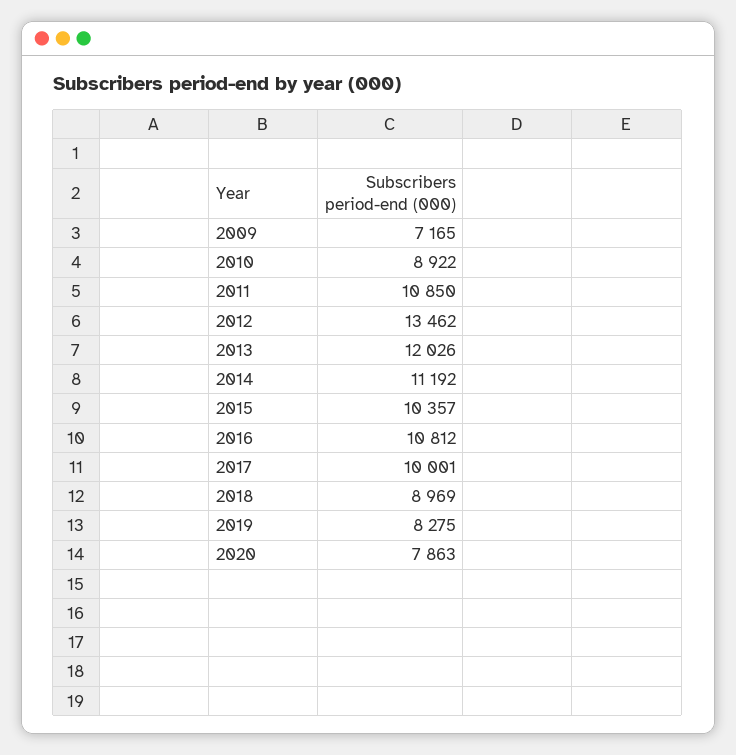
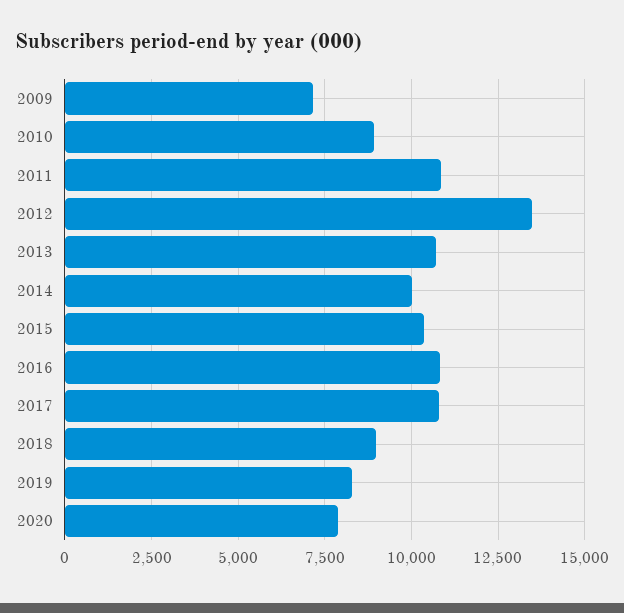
  {
    "2009": 7165,
    "2010": 8922,
    "2011": 10850,
    "2012": 13462,
-   "2013": 12026,
+   "2013": 10750,
-   "2014": 11192,
+   "2014": 10000,
    "2015": 10357,
    "2016": 10812,
-   "2017": 10001,
+   "2017": 10750,
    "2018": 8969,
    "2019": 8275,
    "2020": 7863
  }

